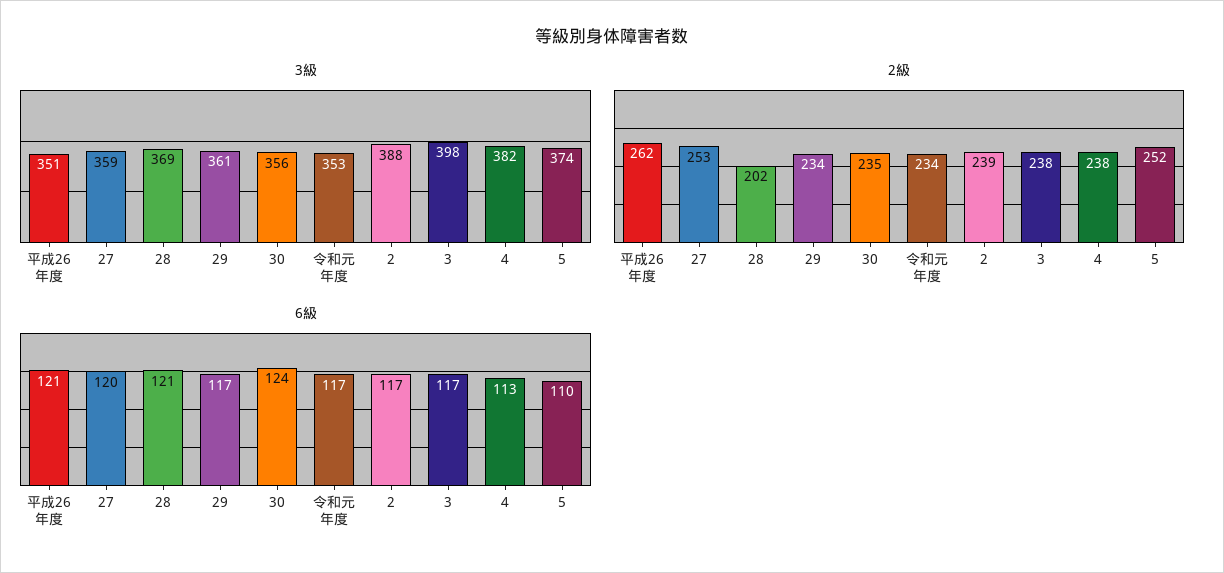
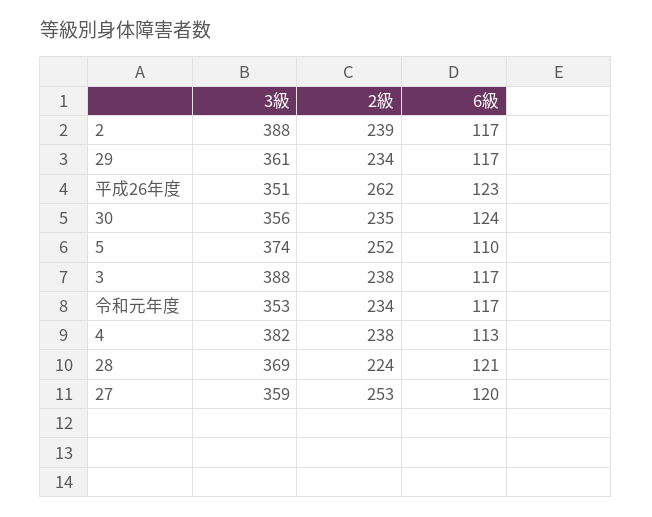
  {
    "3級": {
      "平成26年度": 351,
      "27": 359,
      "28": 369,
      "29": 361,
      "30": 356,
      "令和元年度": 353,
      "2": 388,
-     "3": 398,
+     "3": 388,
      "4": 382,
      "5": 374
    },
    "2級": {
      "平成26年度": 262,
      "27": 253,
-     "28": 202,
+     "28": 224,
      "29": 234,
      "30": 235,
      "令和元年度": 234,
      "2": 239,
      "3": 238,
      "4": 238,
      "5": 252
    },
    "6級": {
-     "平成26年度": 121,
+     "平成26年度": 123,
      "27": 120,
      "28": 121,
      "29": 117,
      "30": 124,
      "令和元年度": 117,
      "2": 117,
      "3": 117,
      "4": 113,
      "5": 110
    }
  }

